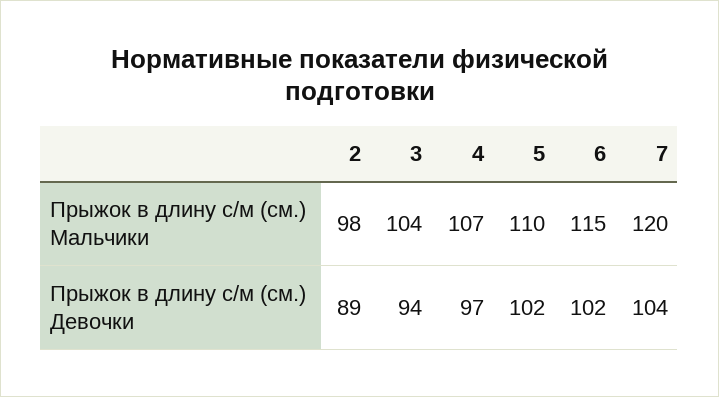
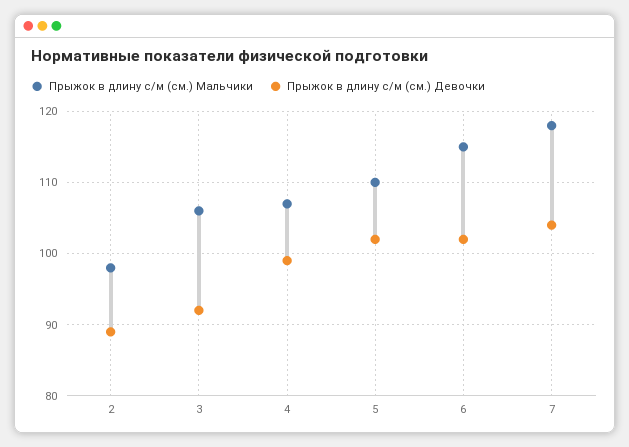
  {
    "Прыжок в длину с/м (см.) Мальчики": {
      "2": 98,
-     "3": 104,
+     "3": 106,
      "4": 107,
      "5": 110,
      "6": 115,
-     "7": 120
+     "7": 118
    },
    "Прыжок в длину с/м (см.) Девочки": {
      "2": 89,
-     "3": 94,
+     "3": 92,
-     "4": 97,
+     "4": 99,
      "5": 102,
      "6": 102,
      "7": 104
    }
  }

